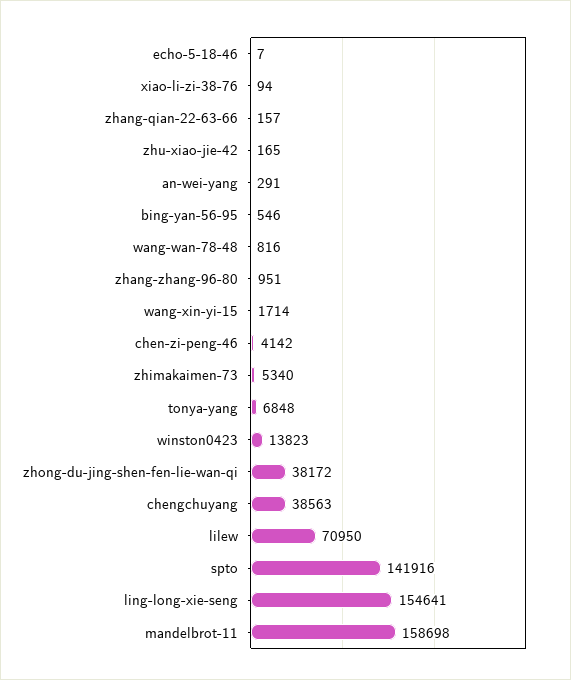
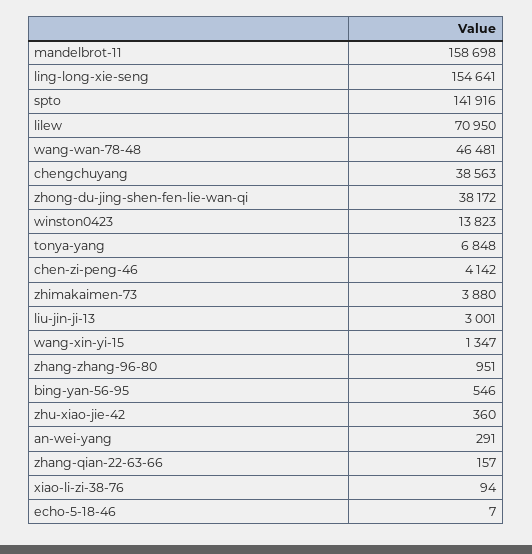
  {
    "echo-5-18-46": 7,
    "xiao-li-zi-38-76": 94,
    "zhang-qian-22-63-66": 157,
-   "zhu-xiao-jie-42": 165,
+   "zhu-xiao-jie-42": 360,
    "an-wei-yang": 291,
    "bing-yan-56-95": 546,
-   "wang-wan-78-48": 816,
+   "wang-wan-78-48": 46481,
    "zhang-zhang-96-80": 951,
-   "wang-xin-yi-15": 1714,
+   "wang-xin-yi-15": 1347,
    "chen-zi-peng-46": 4142,
-   "zhimakaimen-73": 5340,
+   "zhimakaimen-73": 3880,
    "tonya-yang": 6848,
    "winston0423": 13823,
    "zhong-du-jing-shen-fen-lie-wan-qi": 38172,
    "chengchuyang": 38563,
    "lilew": 70950,
    "spto": 141916,
    "ling-long-xie-seng": 154641,
-   "mandelbrot-11": 158698
+   "mandelbrot-11": 158698,
+   "liu-jin-ji-13": 3001
  }

